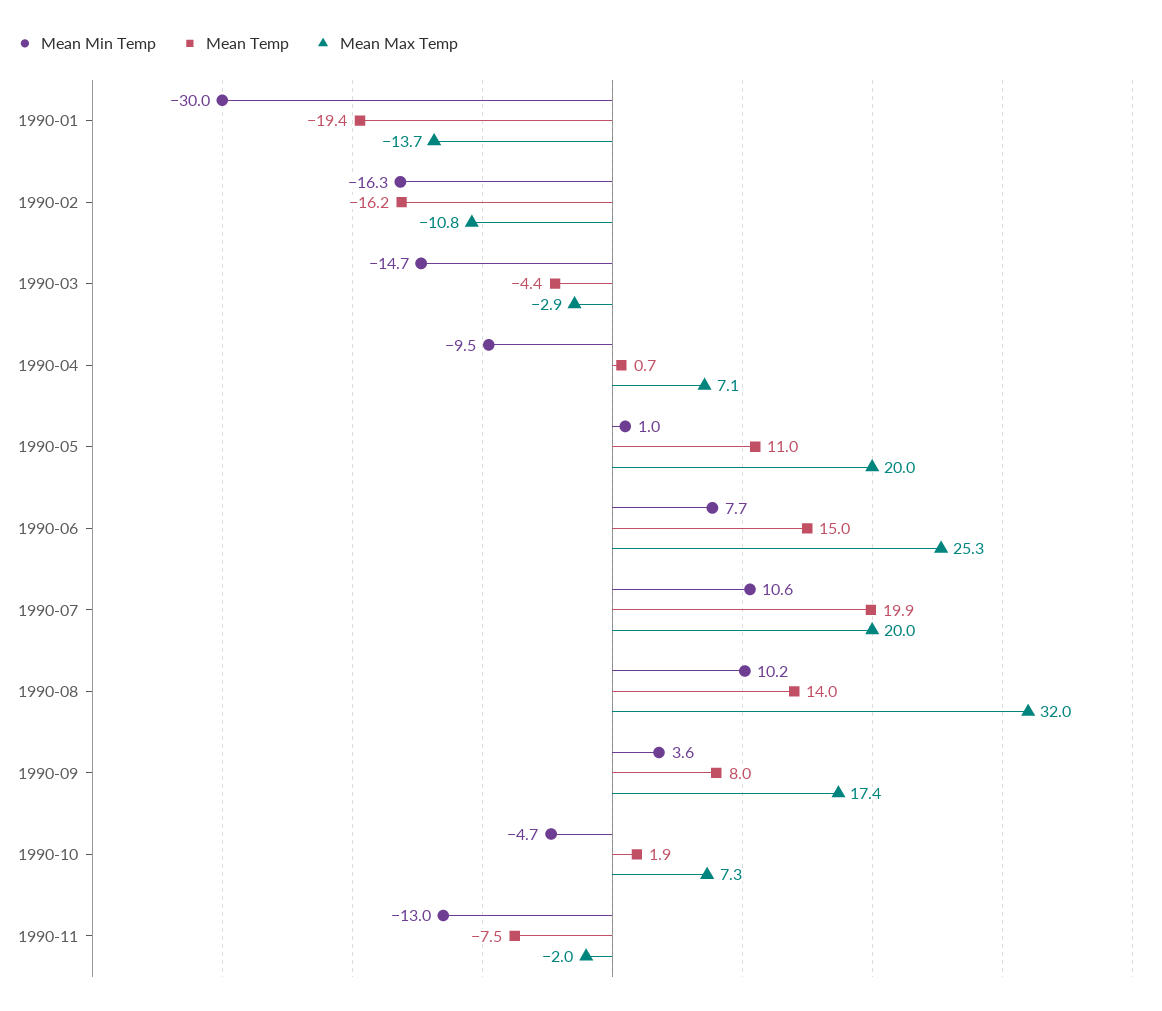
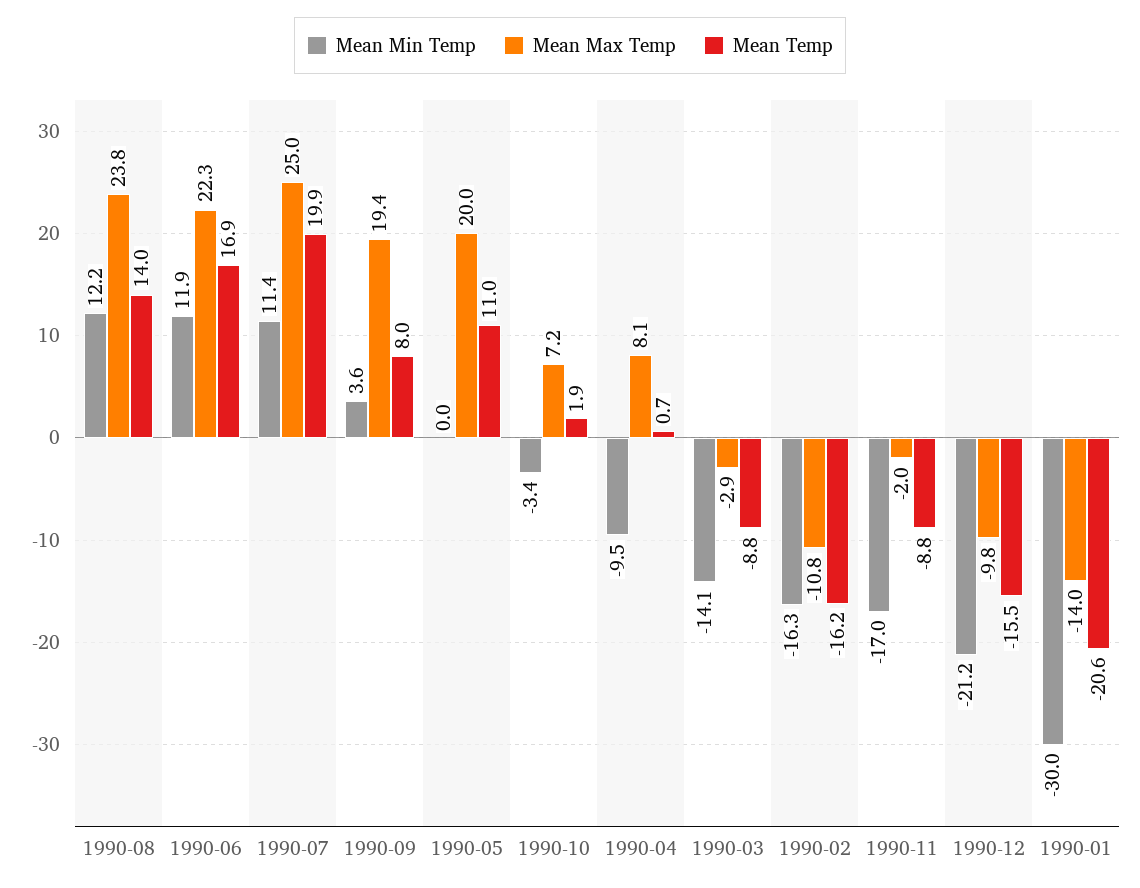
  {
    "Mean Min Temp": {
      "1990-01": -30,
      "1990-02": -16.3,
-     "1990-03": -14.7,
+     "1990-03": -14.1,
      "1990-04": -9.5,
-     "1990-05": 1,
+     "1990-05": 0,
-     "1990-06": 7.7,
+     "1990-06": 11.9,
-     "1990-07": 10.6,
+     "1990-07": 11.4,
-     "1990-08": 10.2,
+     "1990-08": 12.2,
      "1990-09": 3.6,
-     "1990-10": -4.7,
+     "1990-10": -3.4,
-     "1990-11": -13
+     "1990-11": -17,
+     "1990-12": -21.2
    },
    "Mean Temp": {
-     "1990-01": -19.4,
+     "1990-01": -20.6,
      "1990-02": -16.2,
-     "1990-03": -4.4,
+     "1990-03": -8.8,
      "1990-04": 0.7,
      "1990-05": 11,
-     "1990-06": 15,
+     "1990-06": 16.9,
      "1990-07": 19.9,
      "1990-08": 14,
      "1990-09": 8,
      "1990-10": 1.9,
-     "1990-11": -7.5
+     "1990-11": -8.8,
+     "1990-12": -15.5
    },
    "Mean Max Temp": {
-     "1990-01": -13.7,
+     "1990-01": -14,
      "1990-02": -10.8,
      "1990-03": -2.9,
-     "1990-04": 7.1,
+     "1990-04": 8.1,
      "1990-05": 20,
-     "1990-06": 25.3,
+     "1990-06": 22.3,
-     "1990-07": 20,
+     "1990-07": 25,
-     "1990-08": 32,
+     "1990-08": 23.8,
-     "1990-09": 17.4,
+     "1990-09": 19.4,
-     "1990-10": 7.3,
+     "1990-10": 7.2,
-     "1990-11": -2
+     "1990-11": -2,
+     "1990-12": -9.8
    }
  }

